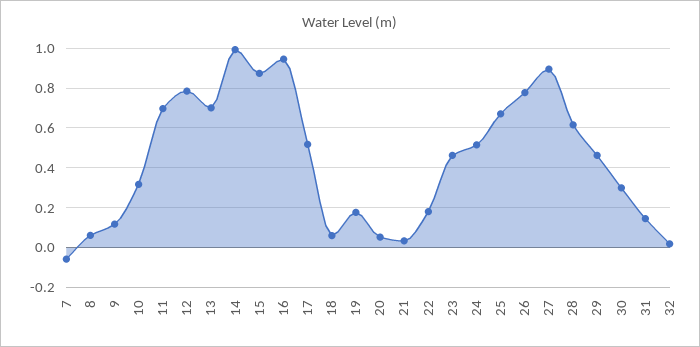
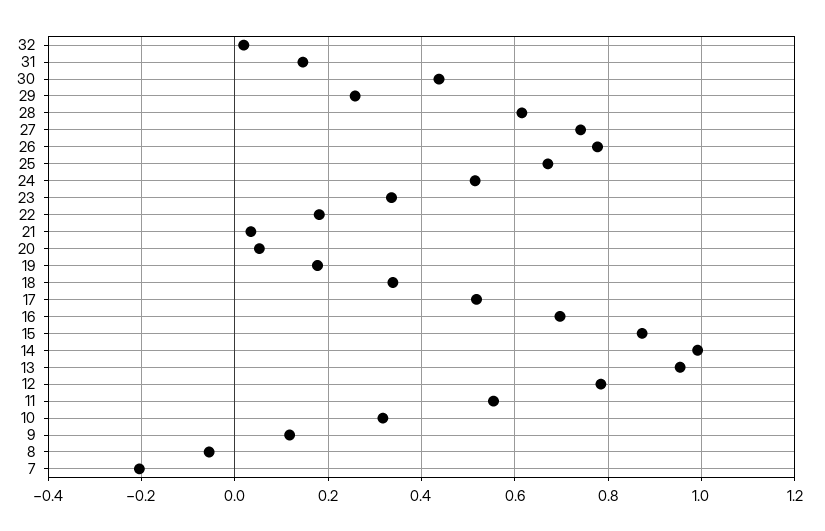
  {
-   "7": -0.05,
+   "7": -0.2,
-   "8": 0.05,
+   "8": -0.06,
    "9": 0.12,
    "10": 0.32,
-   "11": 0.7,
+   "11": 0.56,
    "12": 0.78,
-   "13": 0.7,
+   "13": 0.96,
    "14": 1,
    "15": 0.88,
-   "16": 0.95,
+   "16": 0.7,
    "17": 0.52,
-   "18": 0.05,
+   "18": 0.34,
    "19": 0.18,
    "20": 0.06,
    "21": 0.04,
    "22": 0.18,
-   "23": 0.45,
+   "23": 0.34,
    "24": 0.52,
    "25": 0.68,
    "26": 0.78,
-   "27": 0.9,
+   "27": 0.74,
    "28": 0.62,
-   "29": 0.45,
+   "29": 0.26,
-   "30": 0.3,
+   "30": 0.44,
    "31": 0.14,
    "32": 0.02
  }

